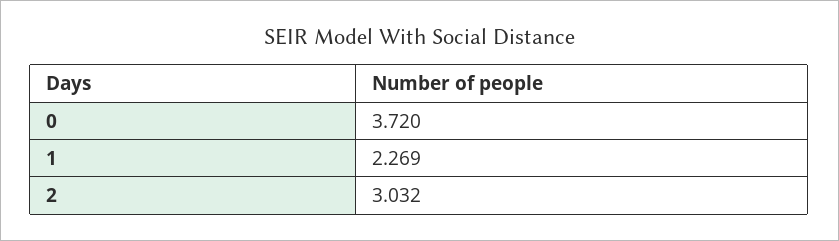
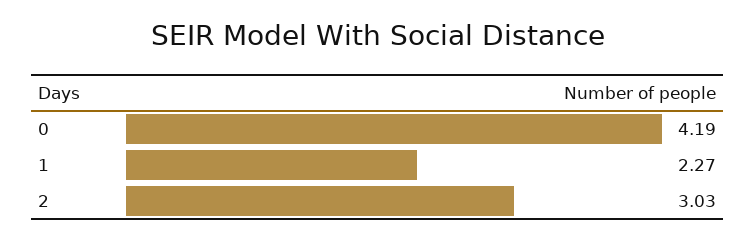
  {
-   "0": 3.72,
+   "0": 4.19,
    "1": 2.269,
    "2": 3.032
  }

